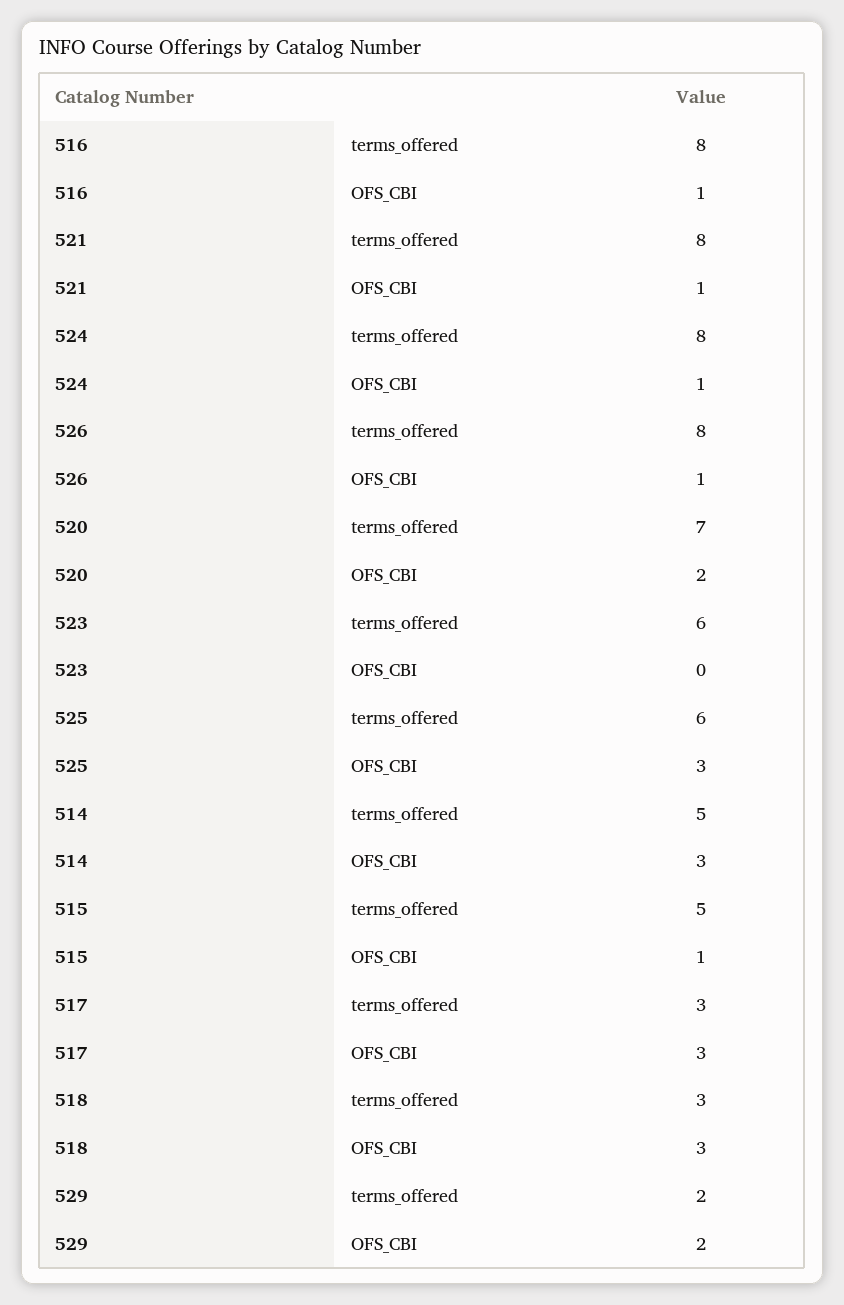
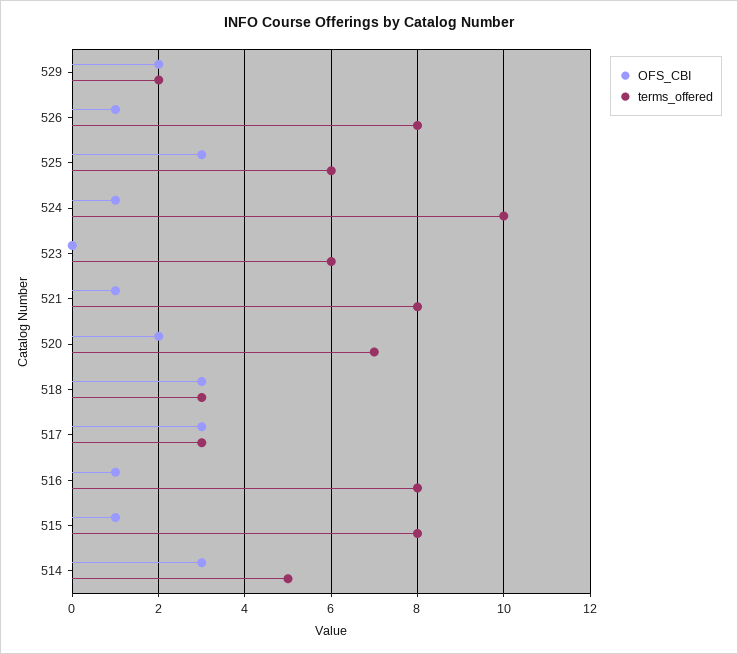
  {
    "terms_offered": {
      "516": 8,
      "521": 8,
-     "524": 8,
+     "524": 10,
      "526": 8,
      "520": 7,
      "523": 6,
      "525": 6,
      "514": 5,
-     "515": 5,
+     "515": 8,
      "517": 3,
      "518": 3,
      "529": 2
    },
    "OFS_CBI": {
      "516": 1,
      "521": 1,
      "524": 1,
      "526": 1,
      "520": 2,
      "523": 0,
      "525": 3,
      "514": 3,
      "515": 1,
      "517": 3,
      "518": 3,
      "529": 2
    }
  }

